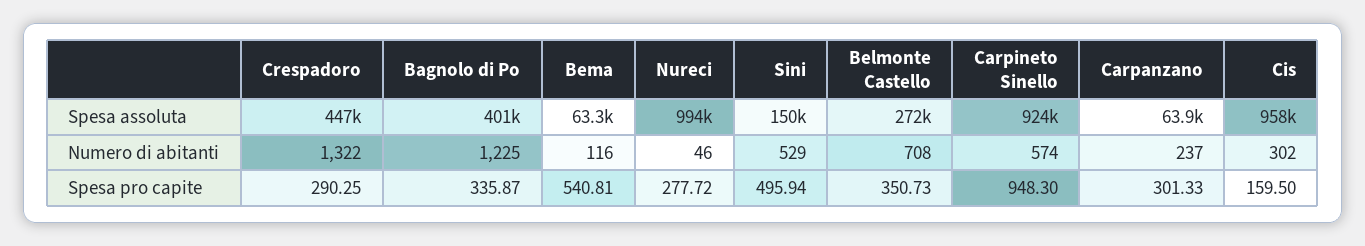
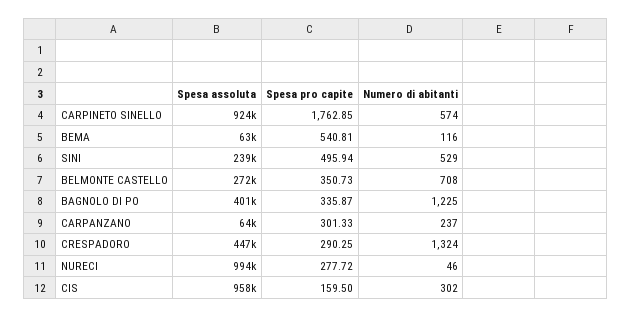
  {
    "Crespadoro": {
      "Spesa assoluta": 447000,
-     "Numero di abitanti": 1322,
+     "Numero di abitanti": 1324,
      "Spesa pro capite": 290.25
    },
    "Bagnolo di Po": {
      "Spesa assoluta": 401000,
      "Numero di abitanti": 1225,
      "Spesa pro capite": 335.87
    },
    "Bema": {
      "Spesa assoluta": 63300,
      "Numero di abitanti": 116,
      "Spesa pro capite": 540.81
    },
    "Nureci": {
      "Spesa assoluta": 994000,
      "Numero di abitanti": 46,
      "Spesa pro capite": 277.72
    },
    "Sini": {
-     "Spesa assoluta": 150000,
+     "Spesa assoluta": 239000,
      "Numero di abitanti": 529,
      "Spesa pro capite": 495.94
    },
    "Belmonte Castello": {
      "Spesa assoluta": 272000,
      "Numero di abitanti": 708,
      "Spesa pro capite": 350.73
    },
    "Carpineto Sinello": {
      "Spesa assoluta": 924000,
      "Numero di abitanti": 574,
-     "Spesa pro capite": 948.3
+     "Spesa pro capite": 1762.85
    },
    "Carpanzano": {
      "Spesa assoluta": 63900,
      "Numero di abitanti": 237,
      "Spesa pro capite": 301.33
    },
    "Cis": {
      "Spesa assoluta": 958000,
      "Numero di abitanti": 302,
      "Spesa pro capite": 159.5
    }
  }

